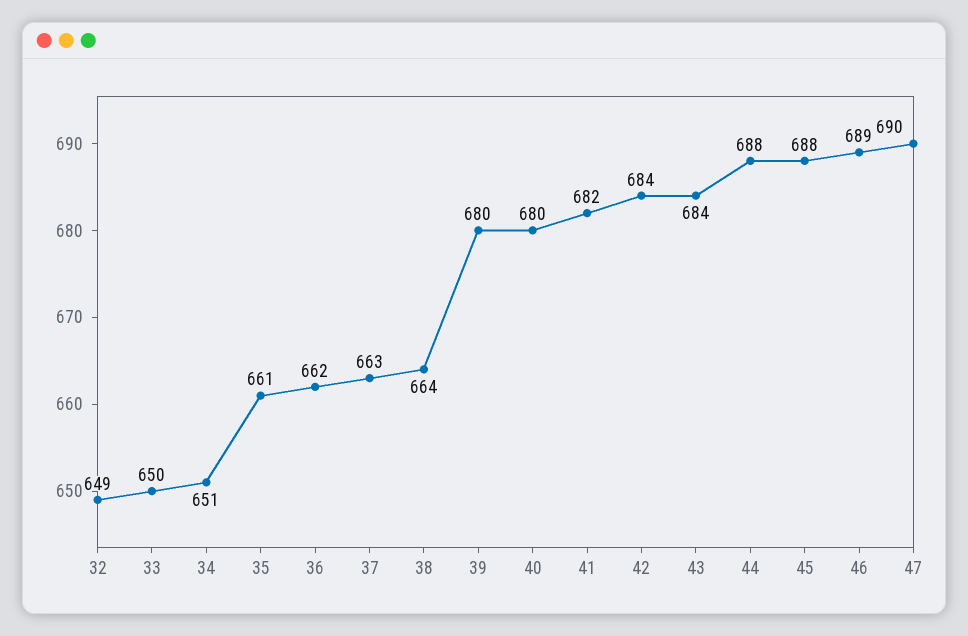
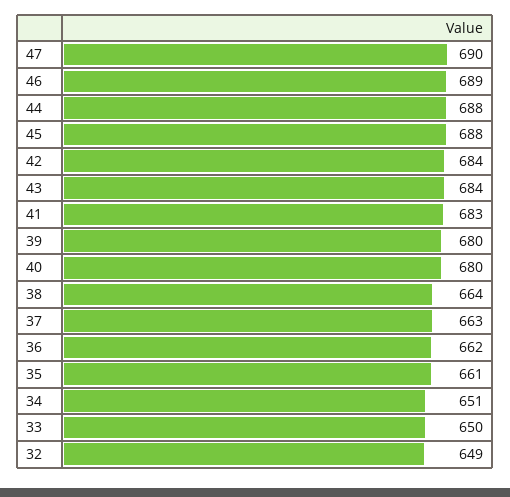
  {
    "32": 649,
    "33": 650,
    "34": 651,
    "35": 661,
    "36": 662,
    "37": 663,
    "38": 664,
    "39": 680,
    "40": 680,
-   "41": 682,
+   "41": 683,
    "42": 684,
    "43": 684,
    "44": 688,
    "45": 688,
    "46": 689,
    "47": 690
  }

